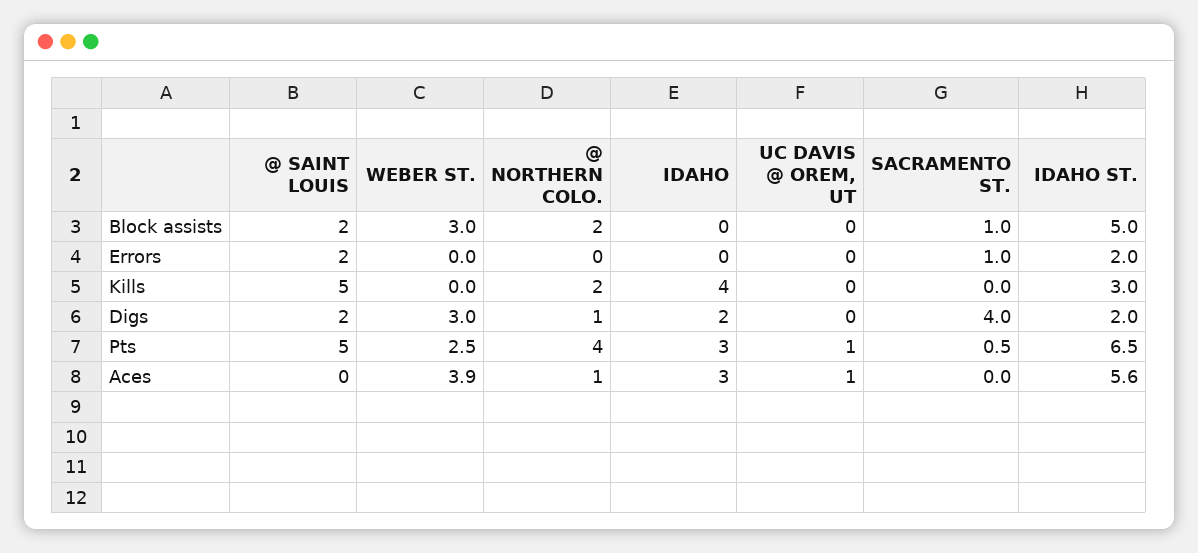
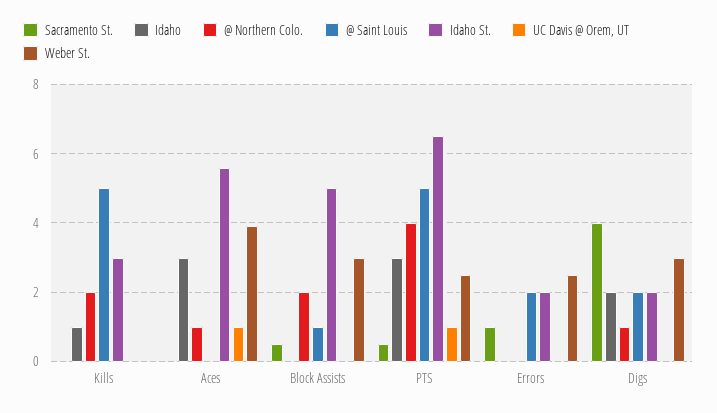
  {
    "@ SAINT LOUIS": {
-     "Block assists": 2,
+     "Block assists": 1,
      "Errors": 2,
      "Kills": 5,
      "Digs": 2,
      "Pts": 5,
      "Aces": 0
    },
    "WEBER ST.": {
      "Block assists": 3,
-     "Errors": 0,
+     "Errors": 2.5,
      "Kills": 0,
      "Digs": 3,
      "Pts": 2.5,
      "Aces": 3.9
    },
    "@ NORTHERN COLO.": {
      "Block assists": 2,
      "Errors": 0,
      "Kills": 2,
      "Digs": 1,
      "Pts": 4,
      "Aces": 1
    },
    "IDAHO": {
      "Block assists": 0,
      "Errors": 0,
-     "Kills": 4,
+     "Kills": 1,
      "Digs": 2,
      "Pts": 3,
      "Aces": 3
    },
    "UC DAVIS @ OREM, UT": {
      "Block assists": 0,
      "Errors": 0,
      "Kills": 0,
      "Digs": 0,
      "Pts": 1,
      "Aces": 1
    },
    "SACRAMENTO ST.": {
-     "Block assists": 1,
+     "Block assists": 0.5,
      "Errors": 1,
      "Kills": 0,
      "Digs": 4,
      "Pts": 0.5,
      "Aces": 0
    },
    "IDAHO ST.": {
      "Block assists": 5,
      "Errors": 2,
      "Kills": 3,
      "Digs": 2,
      "Pts": 6.5,
      "Aces": 5.6
    }
  }

